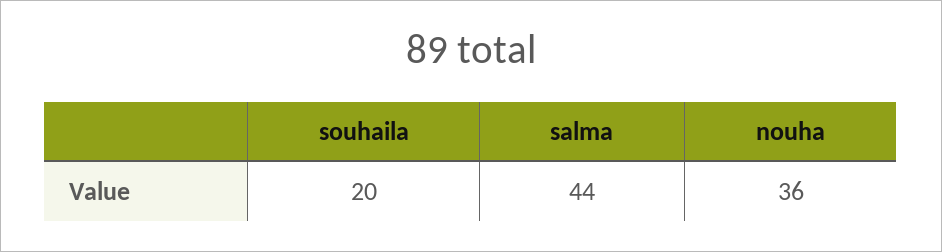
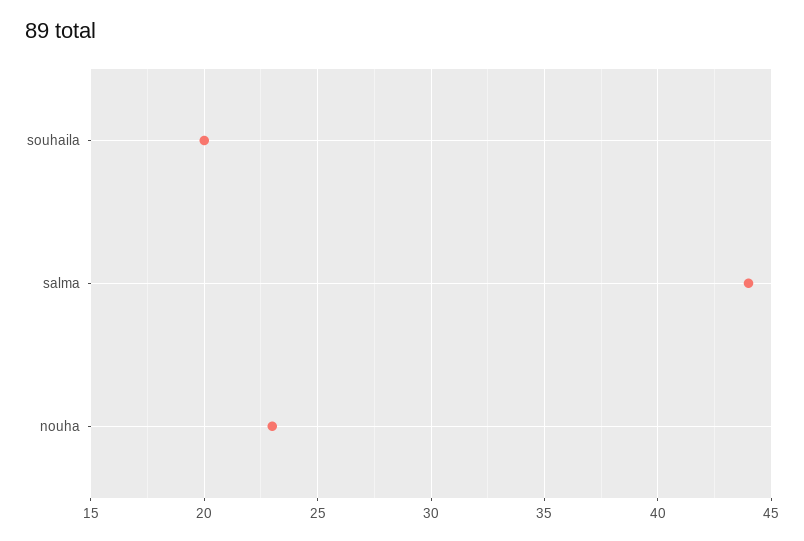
  {
    "souhaila": 20,
    "salma": 44,
-   "nouha": 36
+   "nouha": 23
  }

